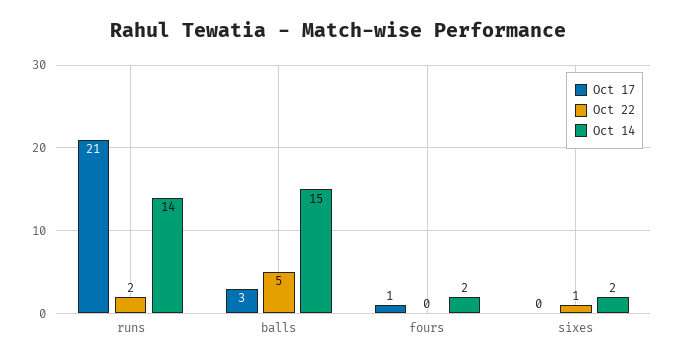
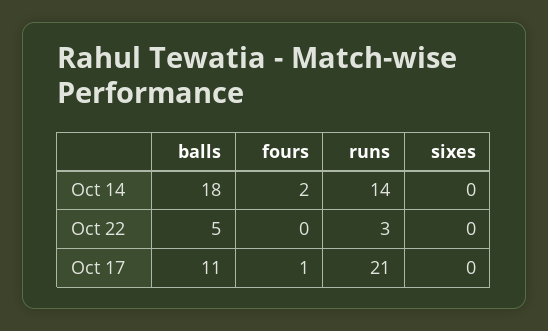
  {
    "Oct 17": {
      "runs": 21,
-     "balls": 3,
+     "balls": 11,
      "fours": 1,
      "sixes": 0
    },
    "Oct 22": {
-     "runs": 2,
+     "runs": 3,
      "balls": 5,
      "fours": 0,
-     "sixes": 1
+     "sixes": 0
    },
    "Oct 14": {
      "runs": 14,
-     "balls": 15,
+     "balls": 18,
      "fours": 2,
-     "sixes": 2
+     "sixes": 0
    }
  }

